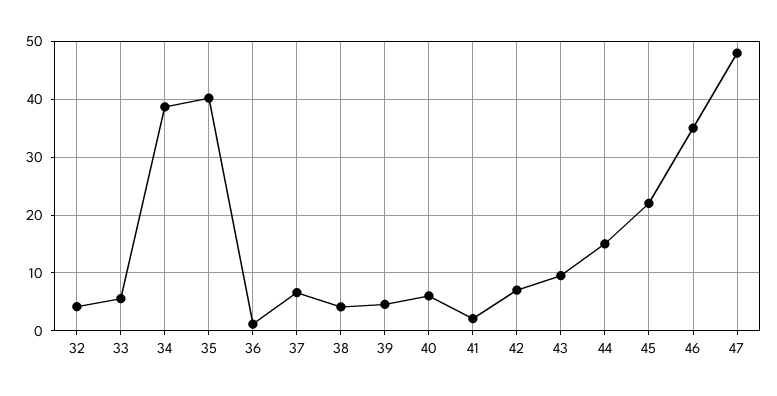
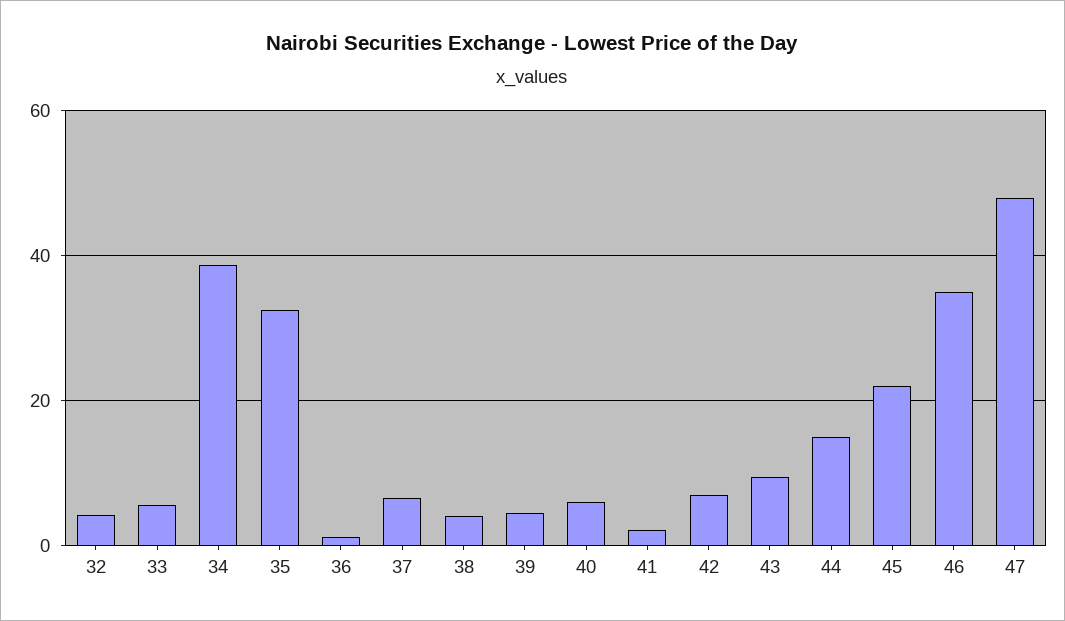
  {
    "32": 4,
    "33": 6,
    "34": 38,
-   "35": 40,
+   "35": 32,
    "36": 2,
    "37": 6,
    "38": 4,
    "39": 4,
    "40": 6,
    "41": 2,
    "42": 8,
    "43": 10,
    "44": 16,
    "45": 22,
    "46": 36,
    "47": 48
  }

